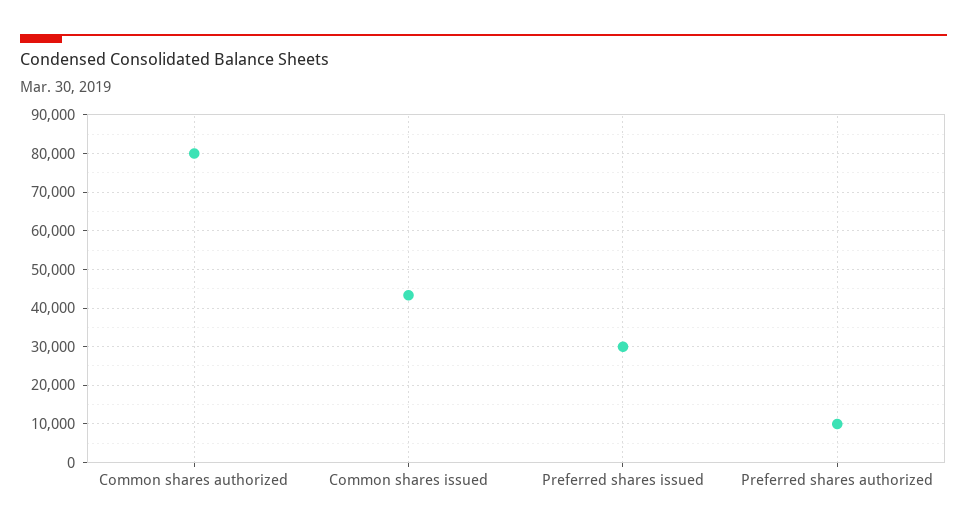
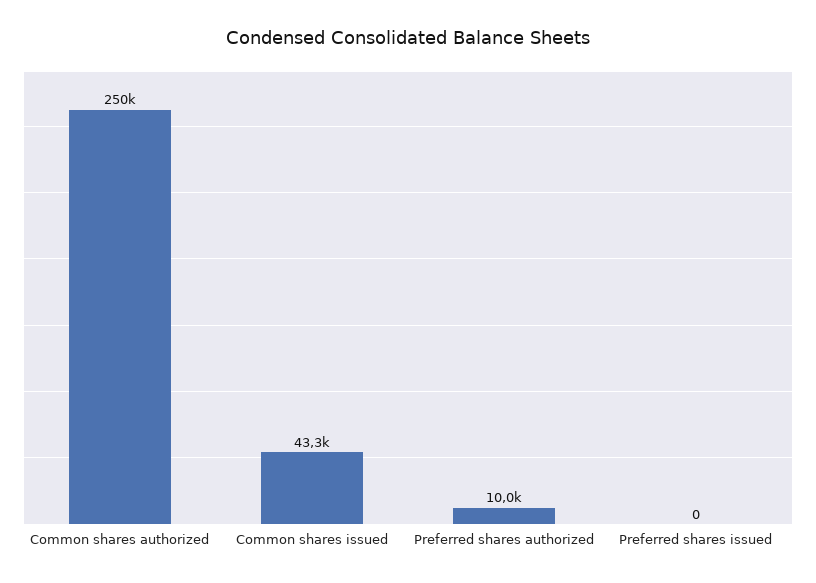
  {
-   "Common shares authorized": 80000,
+   "Common shares authorized": 250000,
    "Common shares issued": 43300,
-   "Preferred shares issued": 30000,
+   "Preferred shares issued": 0,
    "Preferred shares authorized": 10000
  }

